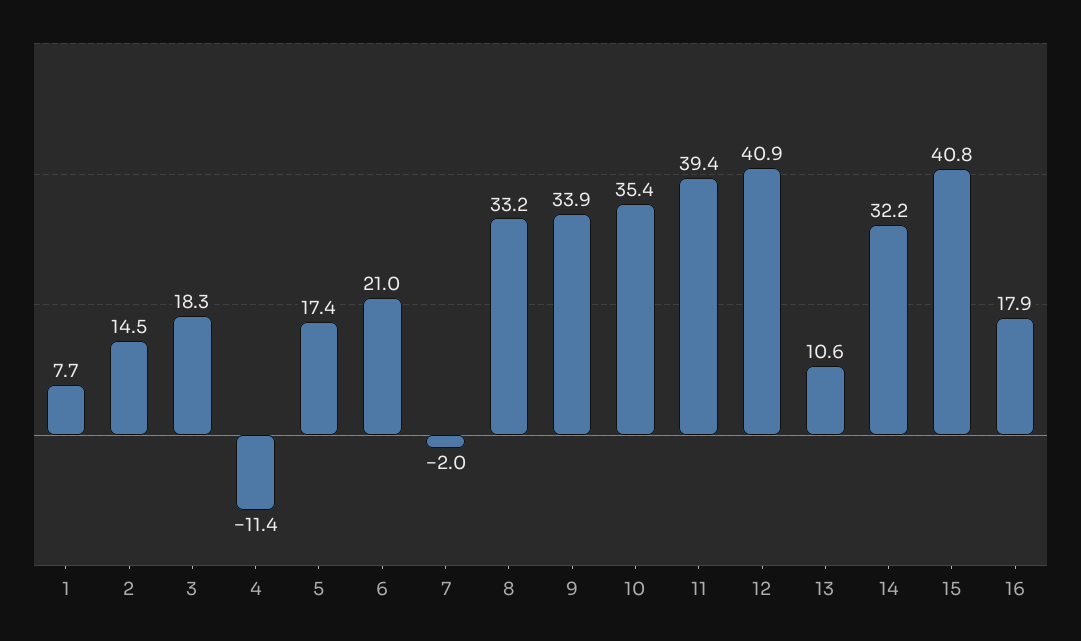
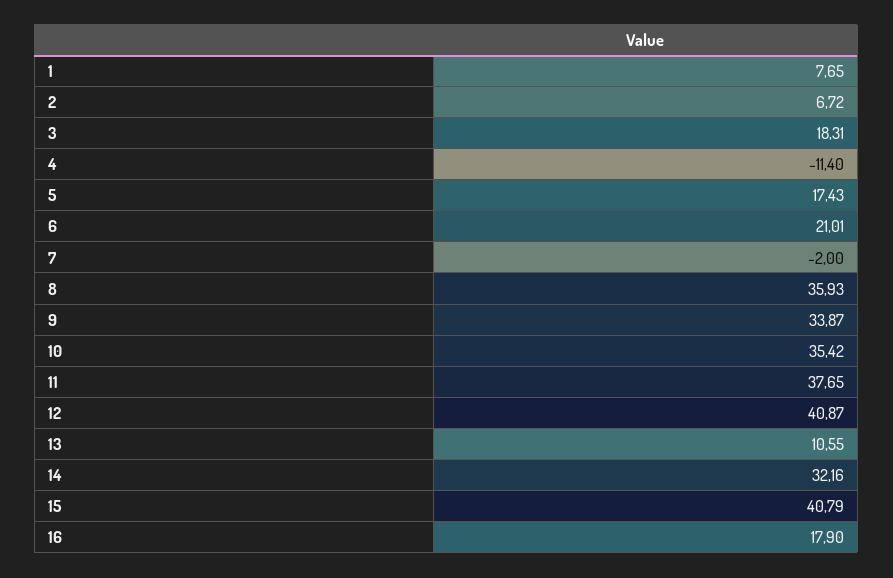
  {
    "1": 7.65,
-   "2": 14.5,
+   "2": 6.72,
    "3": 18.31,
    "4": -11.4,
    "5": 17.43,
    "6": 21.01,
    "7": -2,
-   "8": 33.2,
+   "8": 35.93,
    "9": 33.87,
    "10": 35.42,
-   "11": 39.4,
+   "11": 37.65,
    "12": 40.87,
    "13": 10.55,
    "14": 32.16,
    "15": 40.79,
    "16": 17.9
  }

